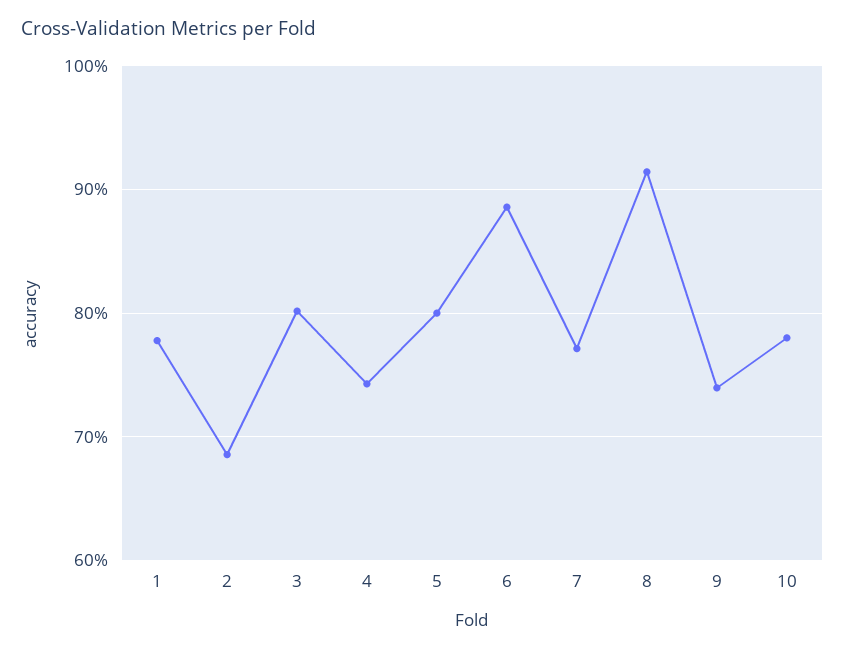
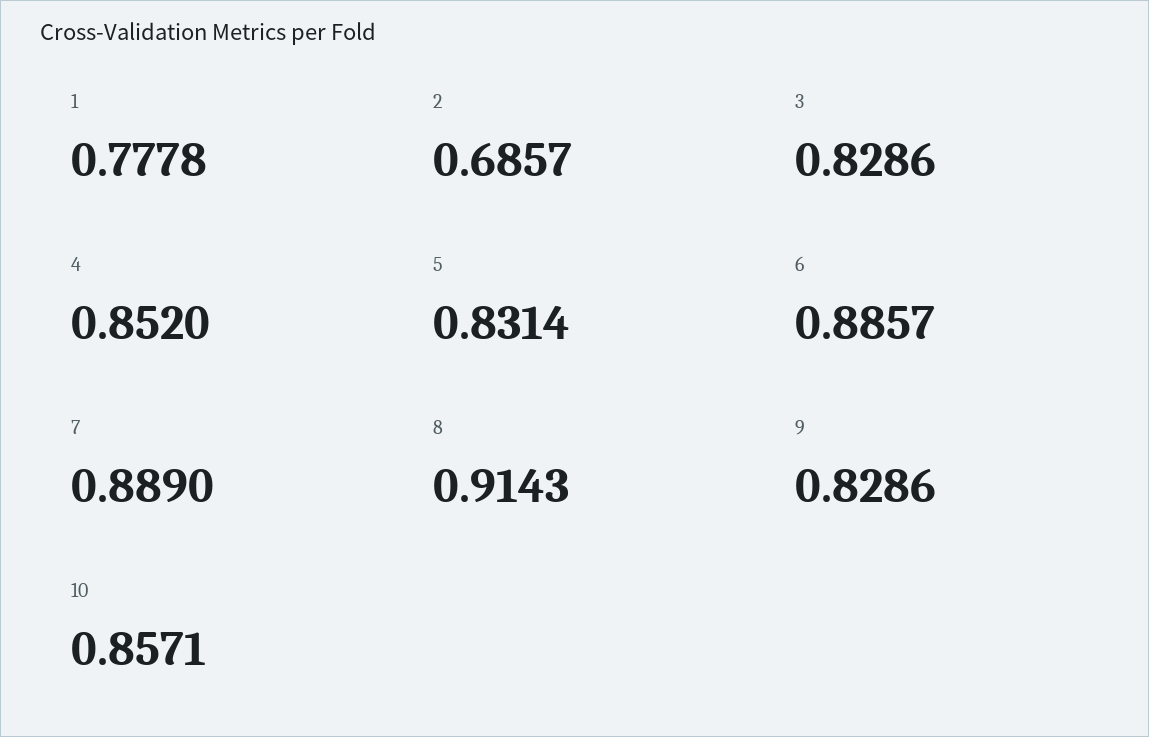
  {
    "1": 0.7778,
    "2": 0.6857,
-   "3": 0.8,
+   "3": 0.8286,
-   "4": 0.74,
+   "4": 0.852,
-   "5": 0.8,
+   "5": 0.8314,
    "6": 0.8857,
-   "7": 0.77,
+   "7": 0.889,
    "8": 0.9143,
-   "9": 0.74,
+   "9": 0.8286,
-   "10": 0.78
+   "10": 0.8571
  }

